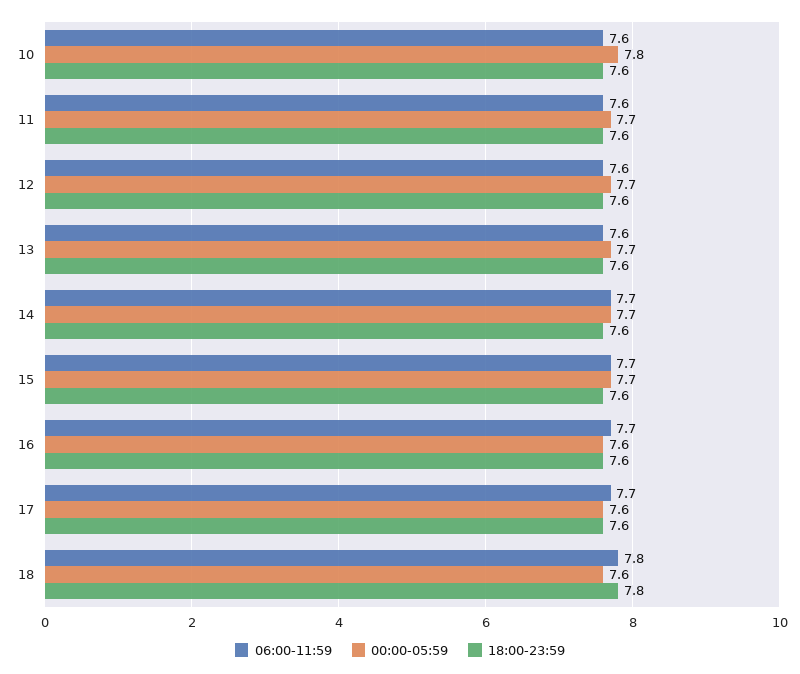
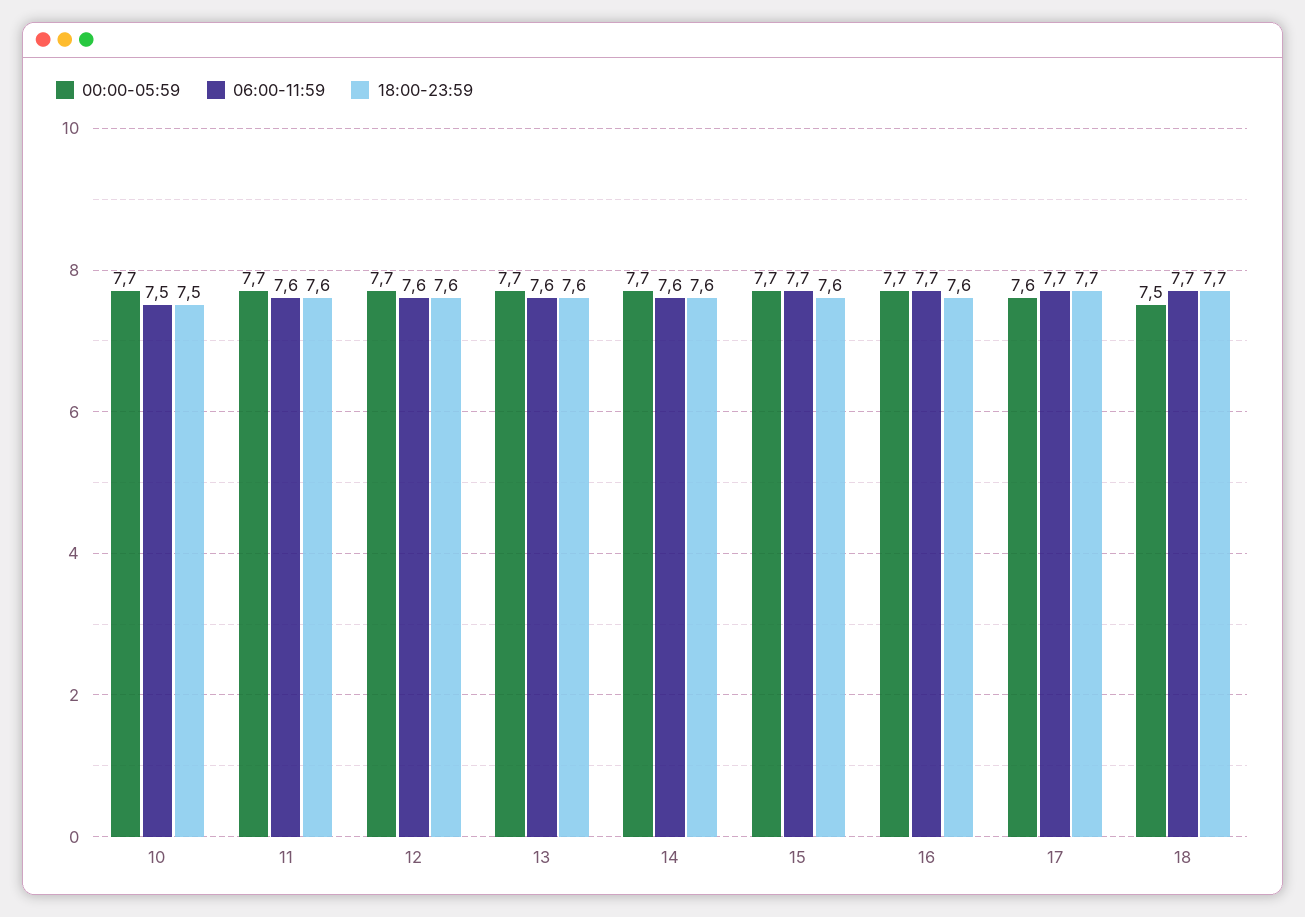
  {
    "06:00-11:59": {
-     "10": 7.6,
+     "10": 7.5,
      "11": 7.6,
      "12": 7.6,
      "13": 7.6,
-     "14": 7.7,
+     "14": 7.6,
      "15": 7.7,
      "16": 7.7,
      "17": 7.7,
-     "18": 7.8
+     "18": 7.7
    },
    "00:00-05:59": {
-     "10": 7.8,
+     "10": 7.7,
      "11": 7.7,
      "12": 7.7,
      "13": 7.7,
      "14": 7.7,
      "15": 7.7,
-     "16": 7.6,
+     "16": 7.7,
      "17": 7.6,
-     "18": 7.6
+     "18": 7.5
    },
    "18:00-23:59": {
-     "10": 7.6,
+     "10": 7.5,
      "11": 7.6,
      "12": 7.6,
      "13": 7.6,
      "14": 7.6,
      "15": 7.6,
      "16": 7.6,
-     "17": 7.6,
+     "17": 7.7,
-     "18": 7.8
+     "18": 7.7
    }
  }

